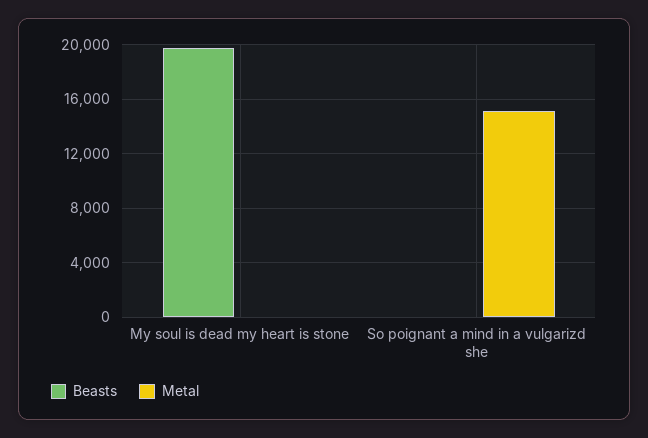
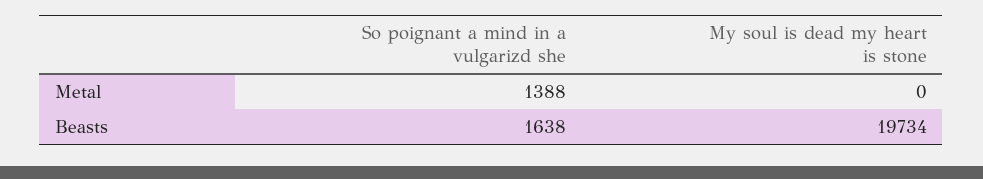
  {
    "Beasts": {
      "My soul is dead my heart is stone": 19734,
-     "So poignant a mind in a vulgarizd she": 0
+     "So poignant a mind in a vulgarizd she": 1638
    },
    "Metal": {
      "My soul is dead my heart is stone": 0,
-     "So poignant a mind in a vulgarizd she": 15000
+     "So poignant a mind in a vulgarizd she": 1388
    }
  }

